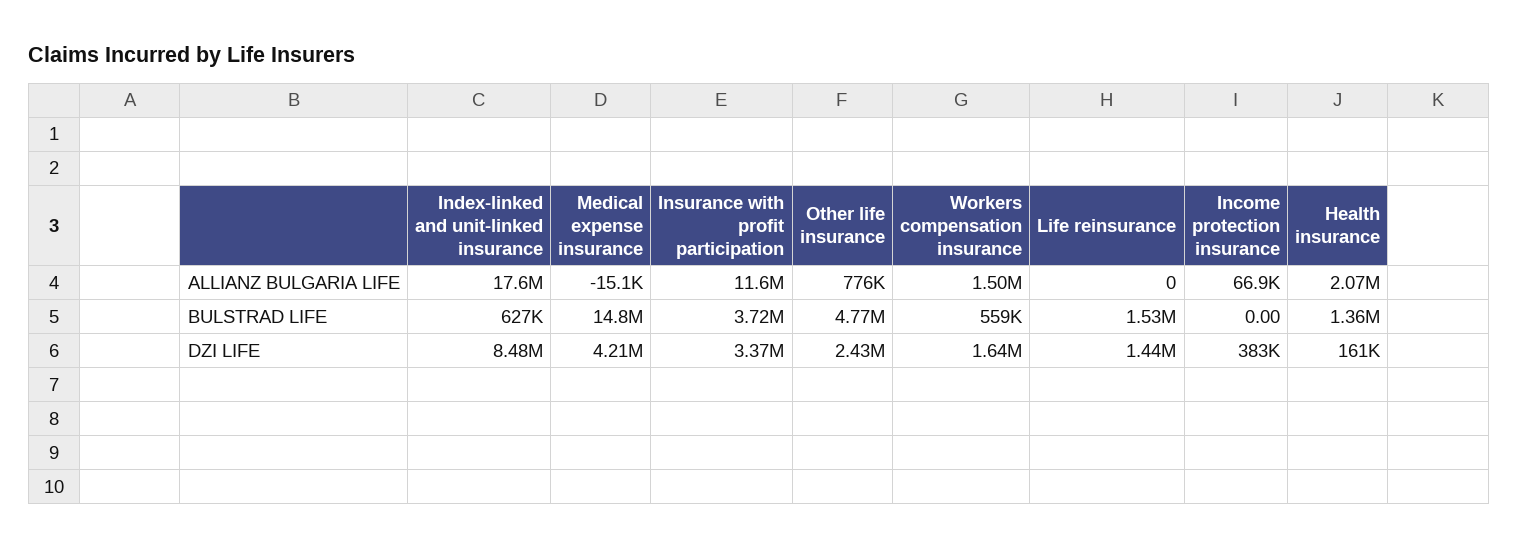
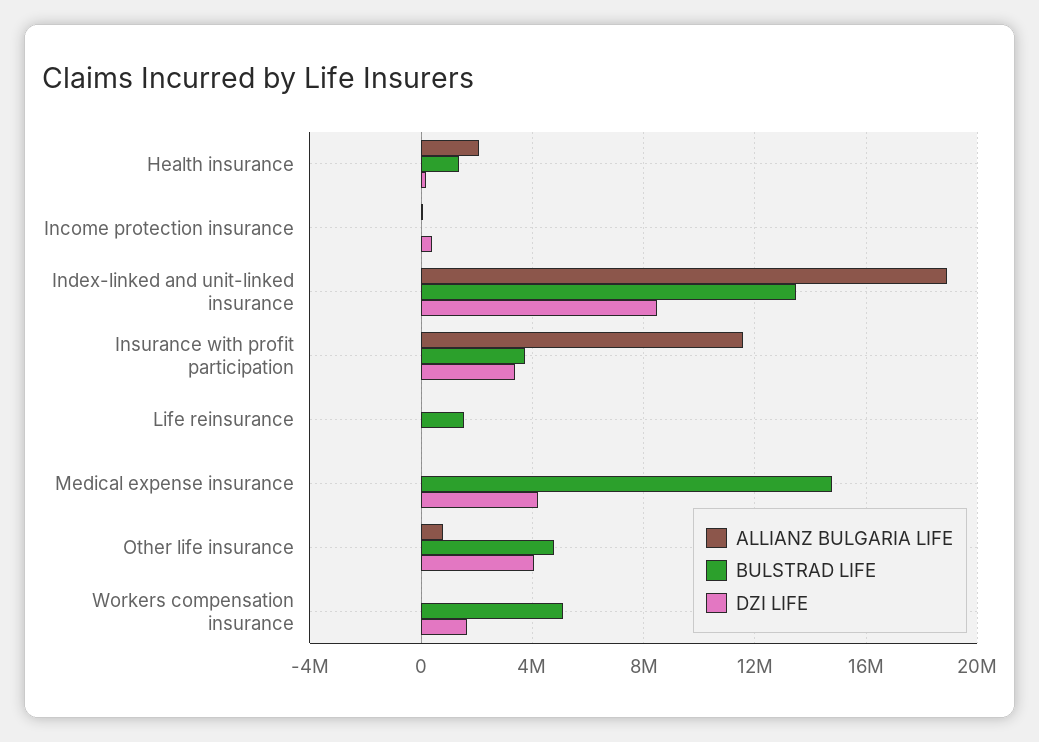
  {
    "ALLIANZ BULGARIA LIFE": {
-     "Index-linked and unit-linked insurance": 17600000,
+     "Index-linked and unit-linked insurance": 19000000,
      "Medical expense insurance": -15100,
      "Insurance with profit participation": 11600000,
      "Other life insurance": 776000,
-     "Workers compensation insurance": 1500000,
+     "Workers compensation insurance": 0,
      "Life reinsurance": 0,
      "Income protection insurance": 66900,
      "Health insurance": 2070000
    },
    "BULSTRAD LIFE": {
-     "Index-linked and unit-linked insurance": 627000,
+     "Index-linked and unit-linked insurance": 13500000,
      "Medical expense insurance": 14800000,
      "Insurance with profit participation": 3720000,
      "Other life insurance": 4770000,
-     "Workers compensation insurance": 559000,
+     "Workers compensation insurance": 5000000,
      "Life reinsurance": 1530000,
      "Income protection insurance": 0,
      "Health insurance": 1360000
    },
    "DZI LIFE": {
      "Index-linked and unit-linked insurance": 8480000,
      "Medical expense insurance": 4210000,
      "Insurance with profit participation": 3370000,
-     "Other life insurance": 2430000,
+     "Other life insurance": 4000000,
      "Workers compensation insurance": 1640000,
-     "Life reinsurance": 1440000,
+     "Life reinsurance": 0,
      "Income protection insurance": 383000,
      "Health insurance": 161000
    }
  }

